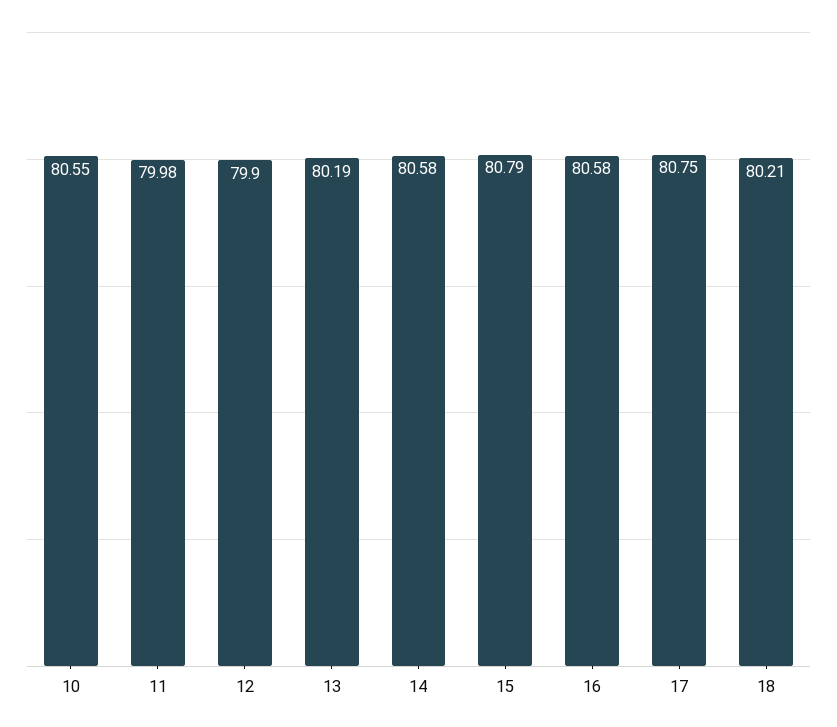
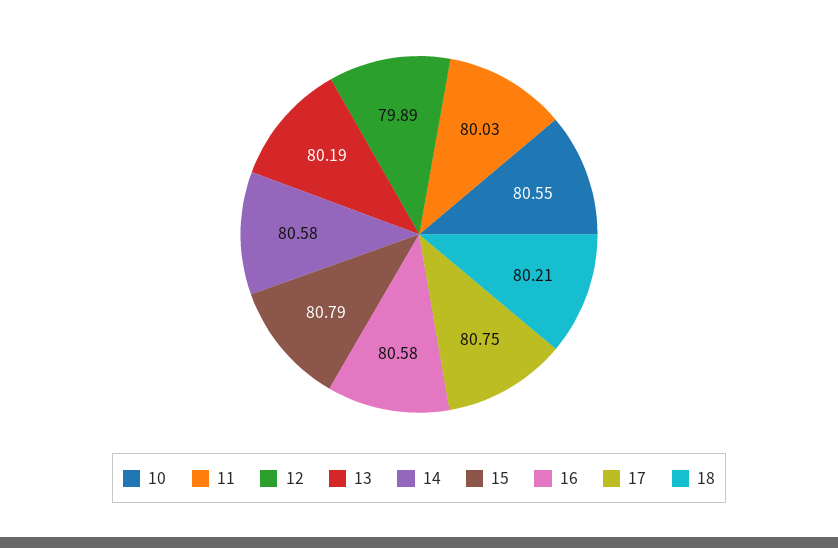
  {
    "10": 80.55,
-   "11": 79.98,
+   "11": 80.03,
-   "12": 79.9,
+   "12": 79.89,
    "13": 80.19,
    "14": 80.58,
    "15": 80.79,
    "16": 80.58,
    "17": 80.75,
    "18": 80.21
  }

